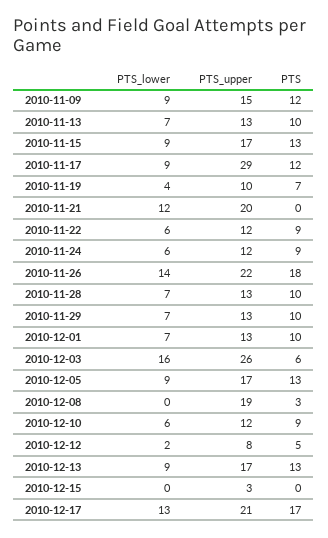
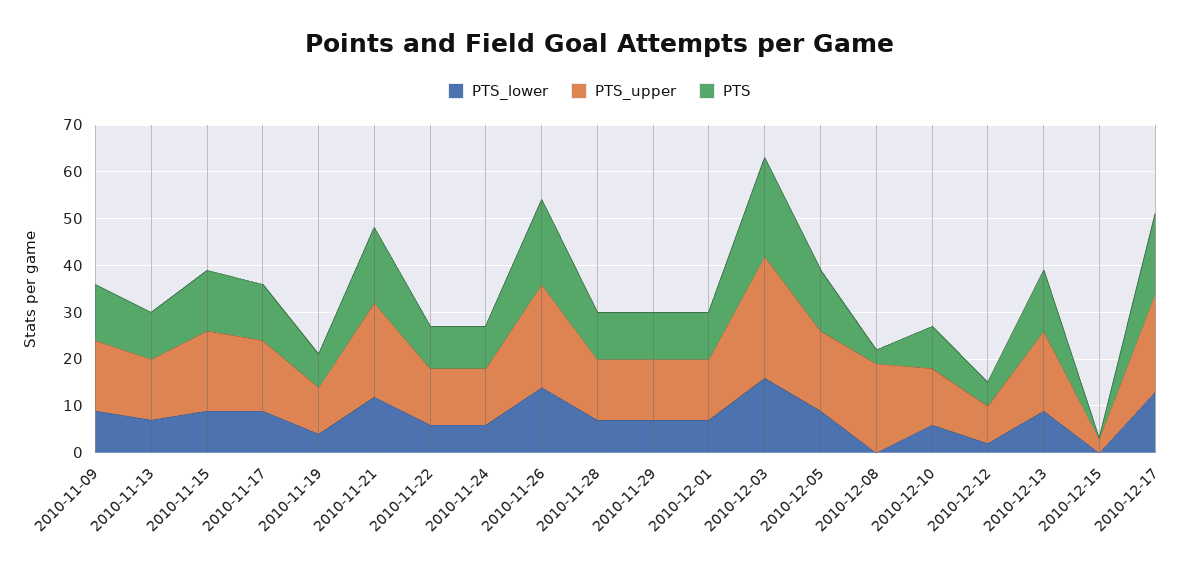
  {
    "PTS_lower": {
      "2010-11-09": 9,
      "2010-11-13": 7,
      "2010-11-15": 9,
      "2010-11-17": 9,
      "2010-11-19": 4,
      "2010-11-21": 12,
      "2010-11-22": 6,
      "2010-11-24": 6,
      "2010-11-26": 14,
      "2010-11-28": 7,
      "2010-11-29": 7,
      "2010-12-01": 7,
      "2010-12-03": 16,
      "2010-12-05": 9,
      "2010-12-08": 0,
      "2010-12-10": 6,
      "2010-12-12": 2,
      "2010-12-13": 9,
      "2010-12-15": 0,
      "2010-12-17": 13
    },
    "PTS_upper": {
      "2010-11-09": 15,
      "2010-11-13": 13,
      "2010-11-15": 17,
-     "2010-11-17": 29,
+     "2010-11-17": 15,
      "2010-11-19": 10,
      "2010-11-21": 20,
      "2010-11-22": 12,
      "2010-11-24": 12,
      "2010-11-26": 22,
      "2010-11-28": 13,
      "2010-11-29": 13,
      "2010-12-01": 13,
      "2010-12-03": 26,
      "2010-12-05": 17,
      "2010-12-08": 19,
      "2010-12-10": 12,
      "2010-12-12": 8,
      "2010-12-13": 17,
      "2010-12-15": 3,
      "2010-12-17": 21
    },
    "PTS": {
      "2010-11-09": 12,
      "2010-11-13": 10,
      "2010-11-15": 13,
      "2010-11-17": 12,
      "2010-11-19": 7,
-     "2010-11-21": 0,
+     "2010-11-21": 15,
      "2010-11-22": 9,
      "2010-11-24": 9,
      "2010-11-26": 18,
      "2010-11-28": 10,
      "2010-11-29": 10,
      "2010-12-01": 10,
-     "2010-12-03": 6,
+     "2010-12-03": 20,
      "2010-12-05": 13,
      "2010-12-08": 3,
      "2010-12-10": 9,
      "2010-12-12": 5,
      "2010-12-13": 13,
      "2010-12-15": 0,
      "2010-12-17": 17
    }
  }

